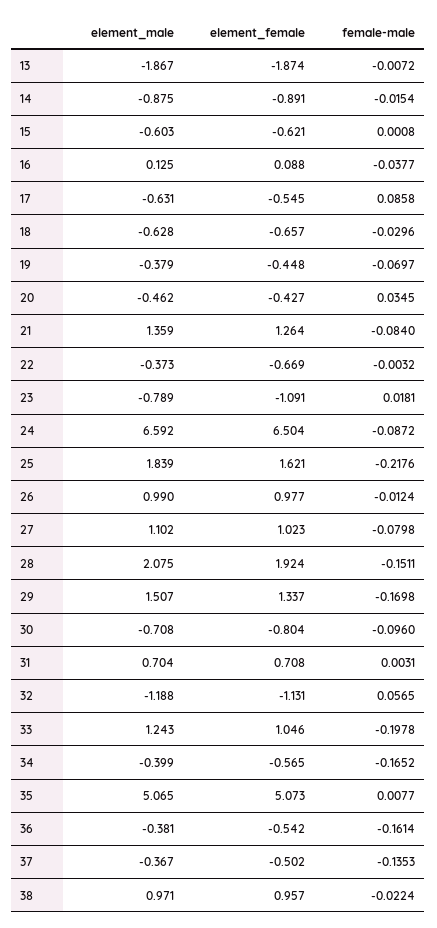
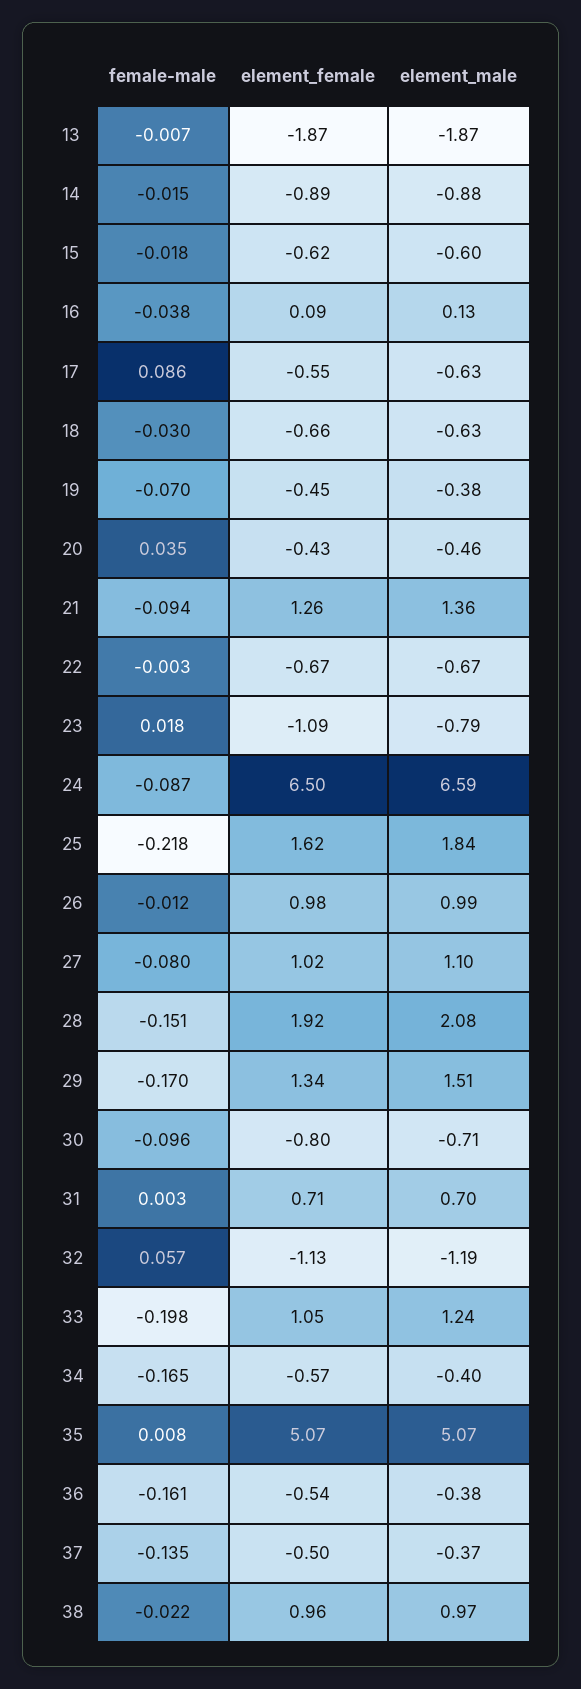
  {
    "element_male": {
      "13": -1.867,
      "14": -0.875,
      "15": -0.603,
      "16": 0.125,
      "17": -0.631,
      "18": -0.628,
      "19": -0.379,
      "20": -0.462,
      "21": 1.359,
-     "22": -0.373,
+     "22": -0.67,
      "23": -0.789,
      "24": 6.592,
      "25": 1.839,
      "26": 0.99,
      "27": 1.102,
      "28": 2.075,
      "29": 1.507,
      "30": -0.708,
      "31": 0.704,
      "32": -1.188,
      "33": 1.243,
      "34": -0.399,
      "35": 5.065,
      "36": -0.381,
      "37": -0.367,
      "38": 0.971
    },
    "element_female": {
      "13": -1.874,
      "14": -0.891,
      "15": -0.621,
      "16": 0.088,
      "17": -0.545,
      "18": -0.657,
      "19": -0.448,
      "20": -0.427,
      "21": 1.264,
      "22": -0.669,
      "23": -1.091,
      "24": 6.504,
      "25": 1.621,
      "26": 0.977,
      "27": 1.023,
      "28": 1.924,
      "29": 1.337,
      "30": -0.804,
      "31": 0.708,
      "32": -1.131,
      "33": 1.046,
      "34": -0.565,
      "35": 5.073,
      "36": -0.542,
      "37": -0.502,
      "38": 0.957
    },
    "female-male": {
      "13": -0.0072,
      "14": -0.0154,
-     "15": 0.0008,
+     "15": -0.018,
      "16": -0.0377,
      "17": 0.0858,
      "18": -0.0296,
      "19": -0.0697,
      "20": 0.0345,
-     "21": -0.084,
+     "21": -0.094,
      "22": -0.0032,
      "23": 0.0181,
      "24": -0.0872,
      "25": -0.2176,
      "26": -0.0124,
      "27": -0.0798,
      "28": -0.1511,
      "29": -0.1698,
      "30": -0.096,
      "31": 0.0031,
      "32": 0.0565,
      "33": -0.1978,
      "34": -0.1652,
      "35": 0.0077,
      "36": -0.1614,
      "37": -0.1353,
      "38": -0.0224
    }
  }

